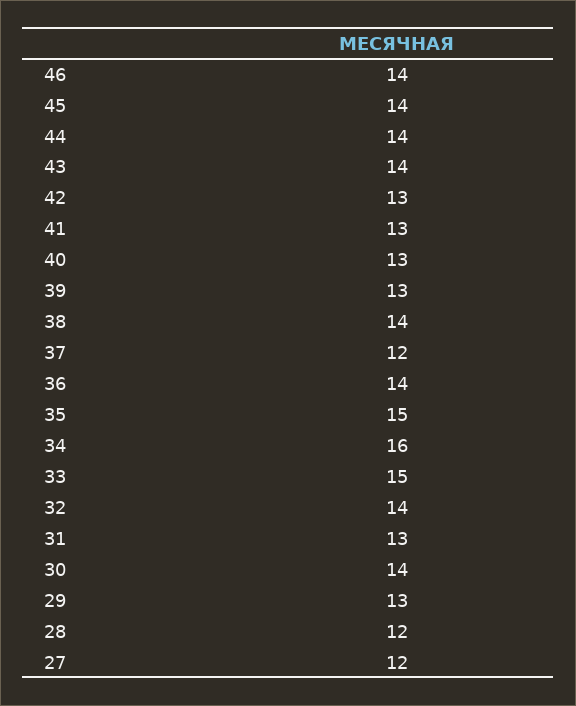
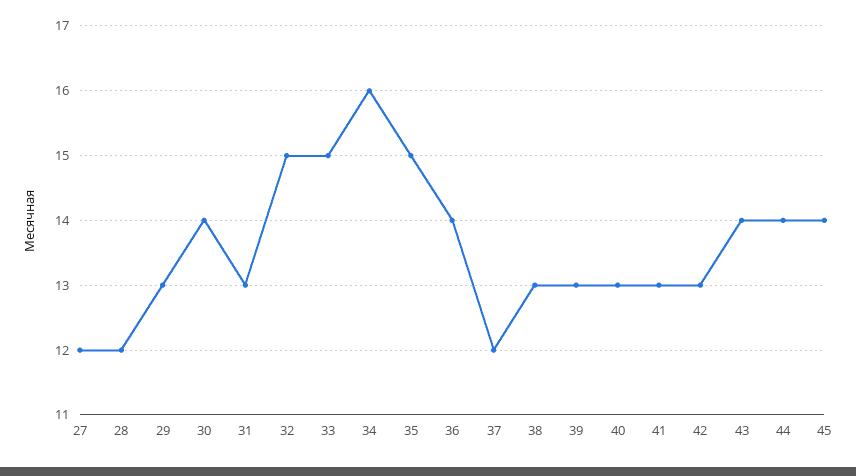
  {
-   "46": 14,
    "45": 14,
    "44": 14,
    "43": 14,
    "42": 13,
    "41": 13,
    "40": 13,
    "39": 13,
-   "38": 14,
+   "38": 13,
    "37": 12,
    "36": 14,
    "35": 15,
    "34": 16,
    "33": 15,
-   "32": 14,
+   "32": 15,
    "31": 13,
    "30": 14,
    "29": 13,
    "28": 12,
    "27": 12
  }

